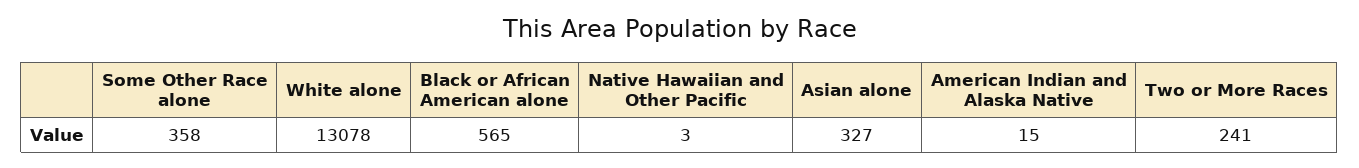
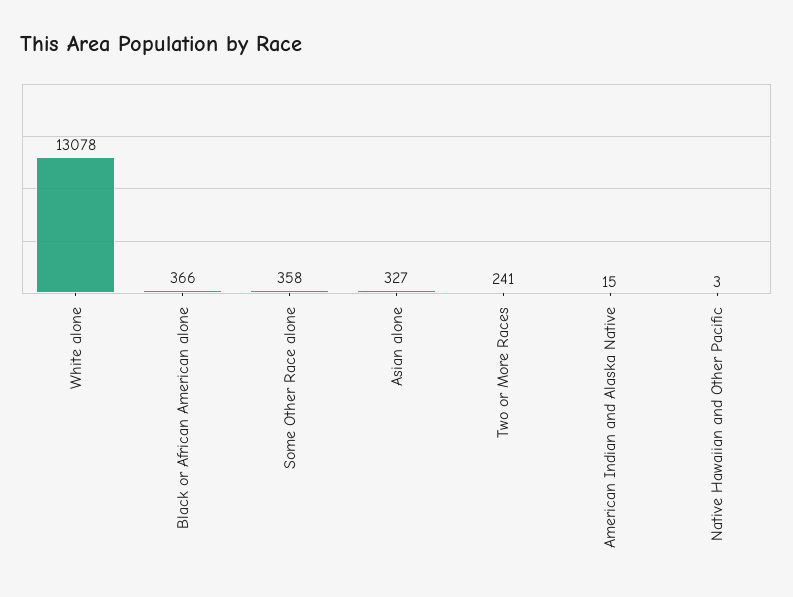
  {
    "Some Other Race alone": 358,
    "White alone": 13078,
-   "Black or African American alone": 565,
+   "Black or African American alone": 366,
    "Native Hawaiian and Other Pacific": 3,
    "Asian alone": 327,
    "American Indian and Alaska Native": 15,
    "Two or More Races": 241
  }

